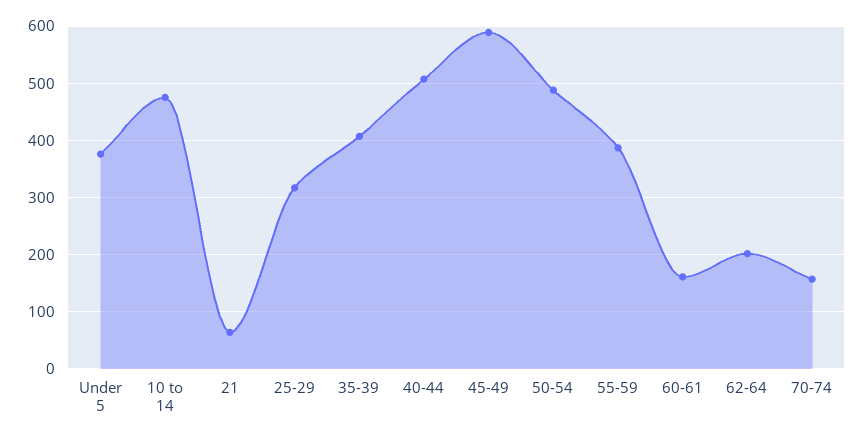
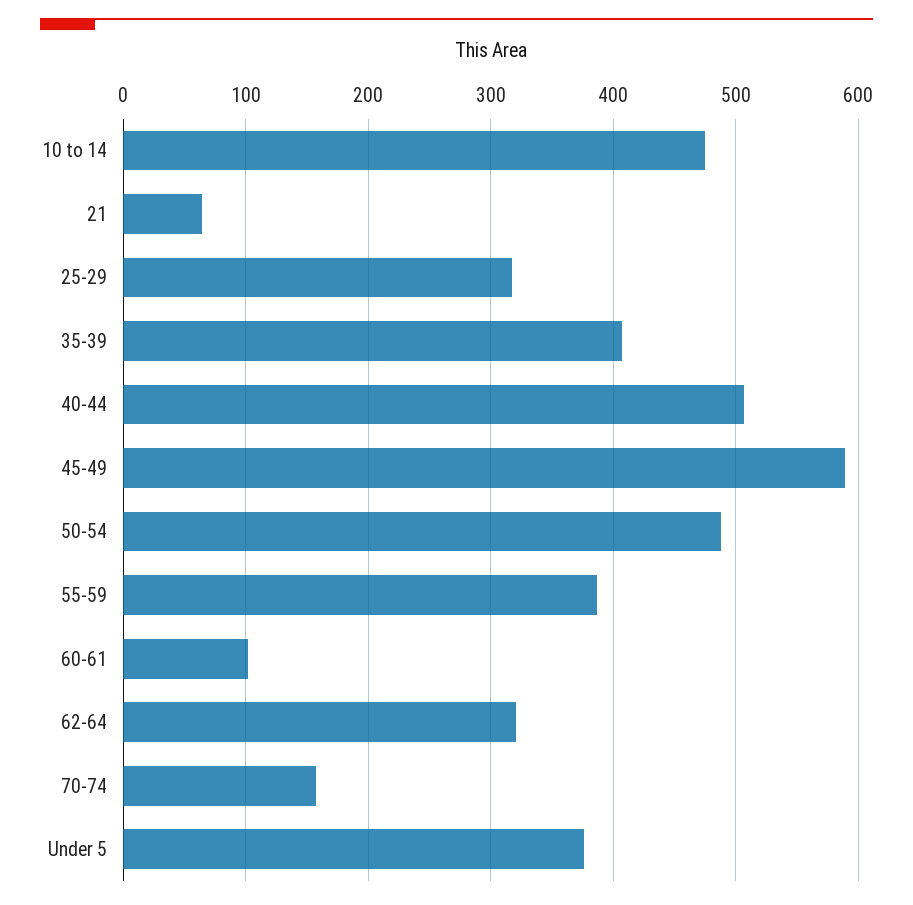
  {
    "Under 5": 380,
    "10 to 14": 480,
    "21": 60,
    "25-29": 320,
    "35-39": 410,
    "40-44": 510,
    "45-49": 590,
    "50-54": 490,
    "55-59": 390,
-   "60-61": 160,
+   "60-61": 100,
-   "62-64": 200,
+   "62-64": 320,
    "70-74": 160
  }

